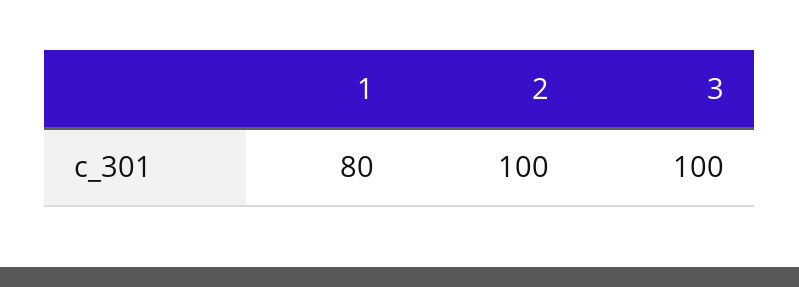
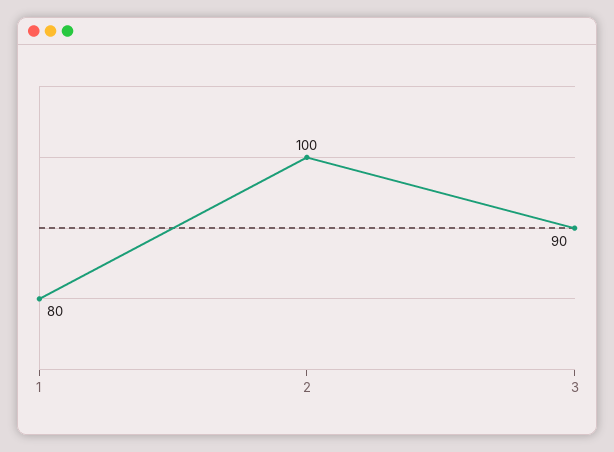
  {
    "1": 80,
    "2": 100,
-   "3": 100
+   "3": 90
  }

